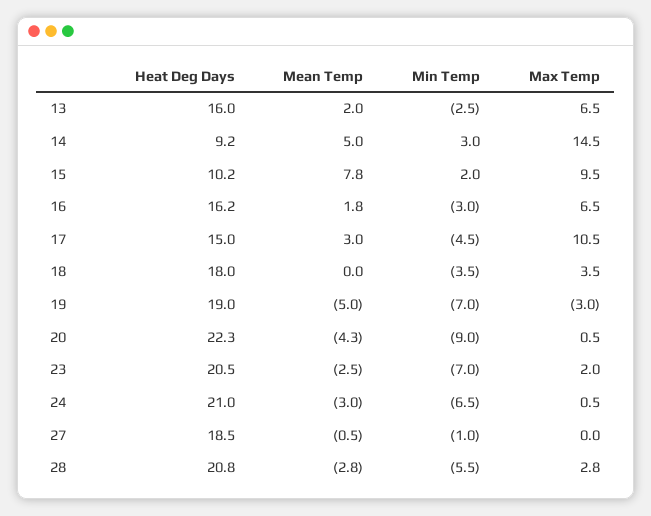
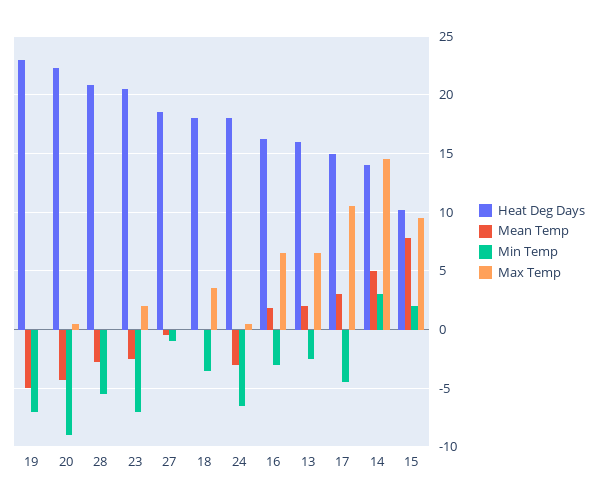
  {
    "Heat Deg Days": {
      "13": 16,
-     "14": 9.2,
+     "14": 14,
      "15": 10.2,
      "16": 16.2,
      "17": 15,
      "18": 18,
-     "19": 19,
+     "19": 23,
      "20": 22.3,
      "23": 20.5,
-     "24": 21,
+     "24": 18,
      "27": 18.5,
      "28": 20.8
    },
    "Mean Temp": {
      "13": 2,
      "14": 5,
      "15": 7.8,
      "16": 1.8,
      "17": 3,
      "18": 0,
      "19": -5,
      "20": -4.3,
      "23": -2.5,
      "24": -3,
      "27": -0.5,
      "28": -2.8
    },
    "Min Temp": {
      "13": -2.5,
      "14": 3,
      "15": 2,
      "16": -3,
      "17": -4.5,
      "18": -3.5,
      "19": -7,
      "20": -9,
      "23": -7,
      "24": -6.5,
      "27": -1,
      "28": -5.5
    },
    "Max Temp": {
      "13": 6.5,
      "14": 14.5,
      "15": 9.5,
      "16": 6.5,
      "17": 10.5,
      "18": 3.5,
-     "19": -3,
+     "19": 0,
      "20": 0.5,
      "23": 2,
      "24": 0.5,
      "27": 0,
-     "28": 2.8
+     "28": 0
    }
  }

